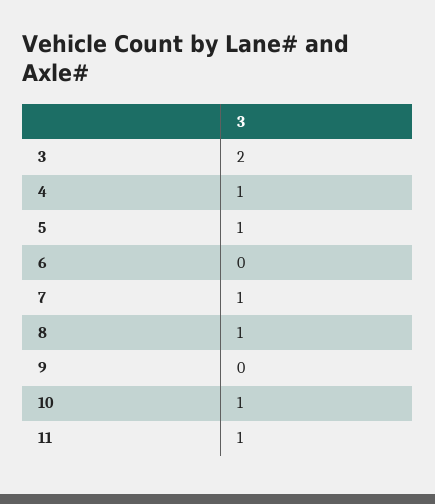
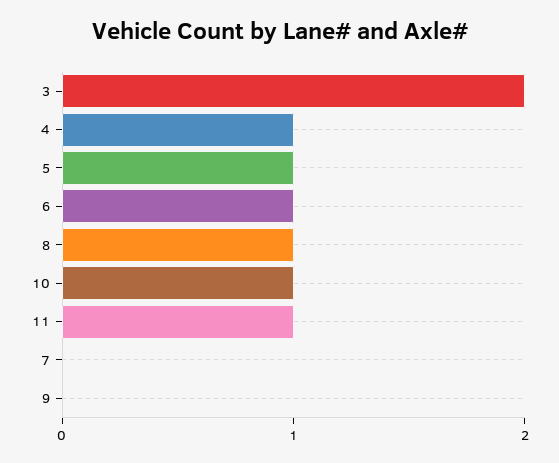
  {
    "3": 2,
    "4": 1,
    "5": 1,
-   "6": 0,
+   "6": 1,
-   "7": 1,
+   "7": 0,
    "8": 1,
    "9": 0,
    "10": 1,
    "11": 1
  }

